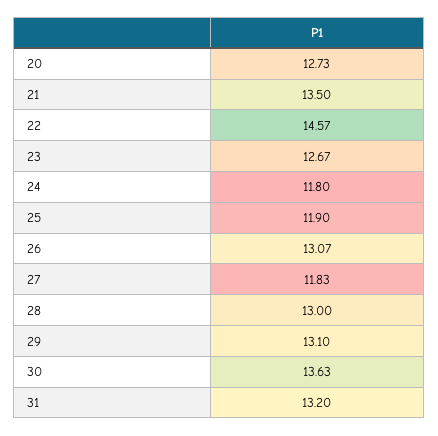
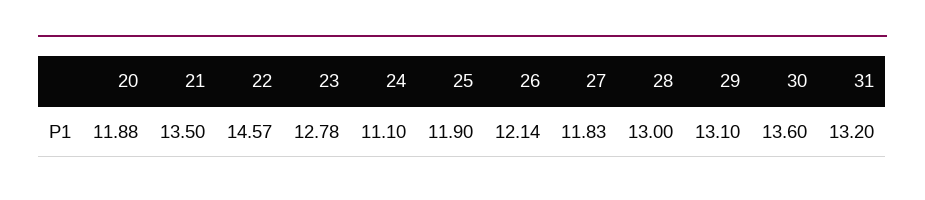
  {
-   "20": 12.73,
+   "20": 11.88,
    "21": 13.5,
    "22": 14.57,
-   "23": 12.67,
+   "23": 12.78,
-   "24": 11.8,
+   "24": 11.1,
    "25": 11.9,
-   "26": 13.07,
+   "26": 12.14,
    "27": 11.83,
    "28": 13,
    "29": 13.1,
-   "30": 13.63,
+   "30": 13.6,
    "31": 13.2
  }

